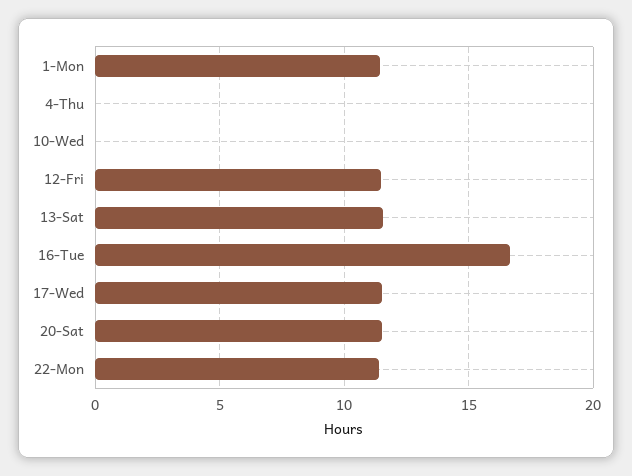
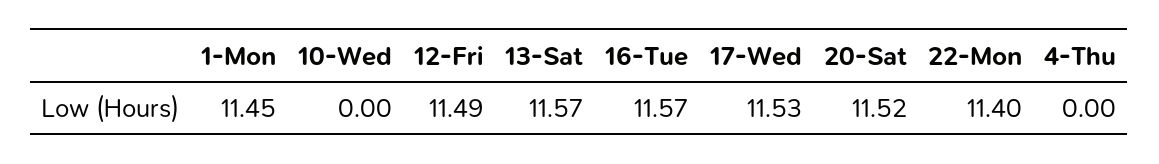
  {
    "1-Mon": 11.45,
    "4-Thu": 0,
    "10-Wed": 0,
    "12-Fri": 11.49,
    "13-Sat": 11.57,
-   "16-Tue": 16.5,
+   "16-Tue": 11.57,
    "17-Wed": 11.53,
    "20-Sat": 11.52,
    "22-Mon": 11.4
  }

